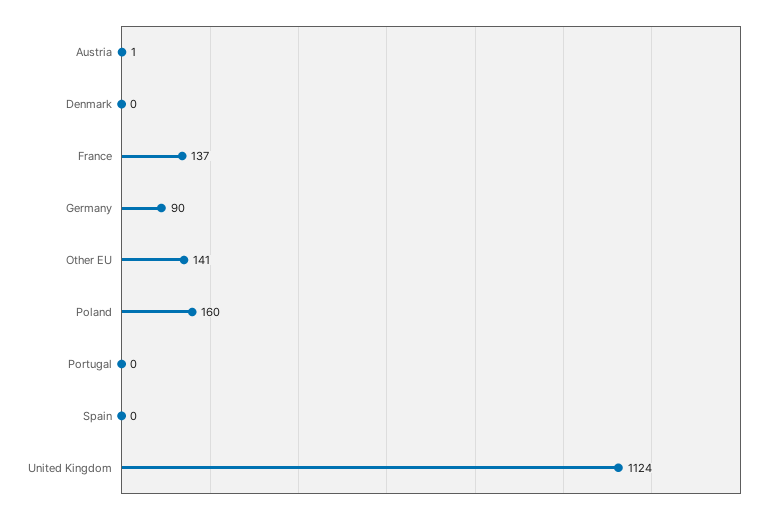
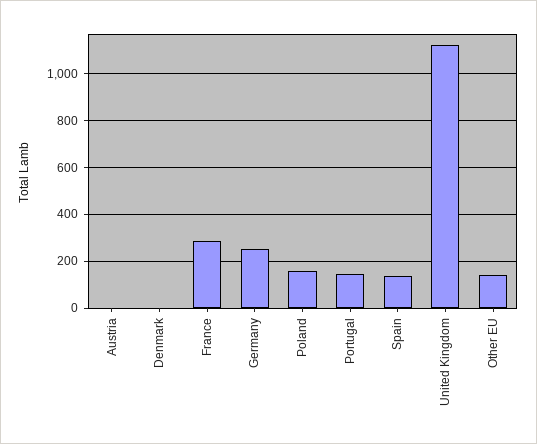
  {
    "Austria": 1,
    "Denmark": 0,
-   "France": 137,
+   "France": 300,
-   "Germany": 90,
+   "Germany": 250,
    "Other EU": 141,
    "Poland": 160,
-   "Portugal": 0,
+   "Portugal": 150,
-   "Spain": 0,
+   "Spain": 150,
    "United Kingdom": 1124
  }

